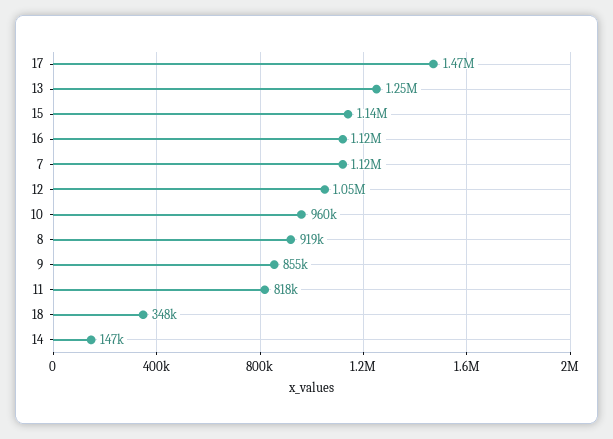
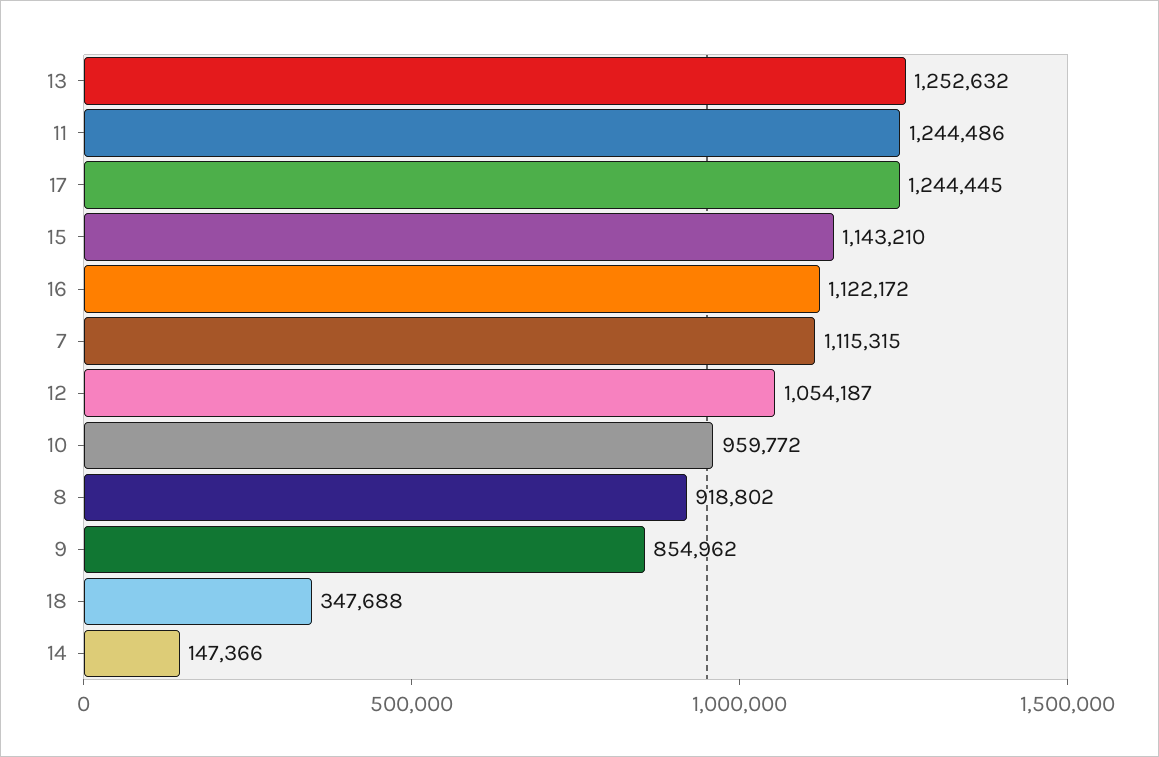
  {
-   "17": 1470000,
+   "17": 1244445,
    "13": 1252632,
    "15": 1143210,
    "16": 1122172,
    "7": 1115315,
    "12": 1054187,
    "10": 959772,
    "8": 918802,
    "9": 854962,
-   "11": 818000,
+   "11": 1244486,
    "18": 347688,
    "14": 147366
  }

